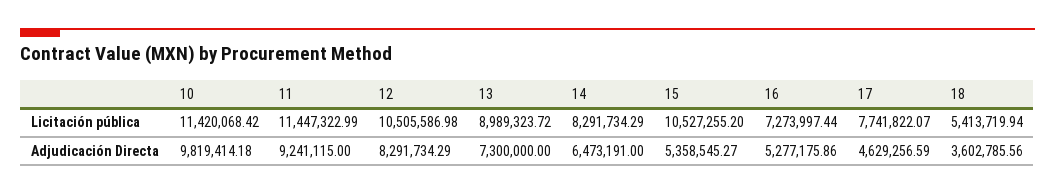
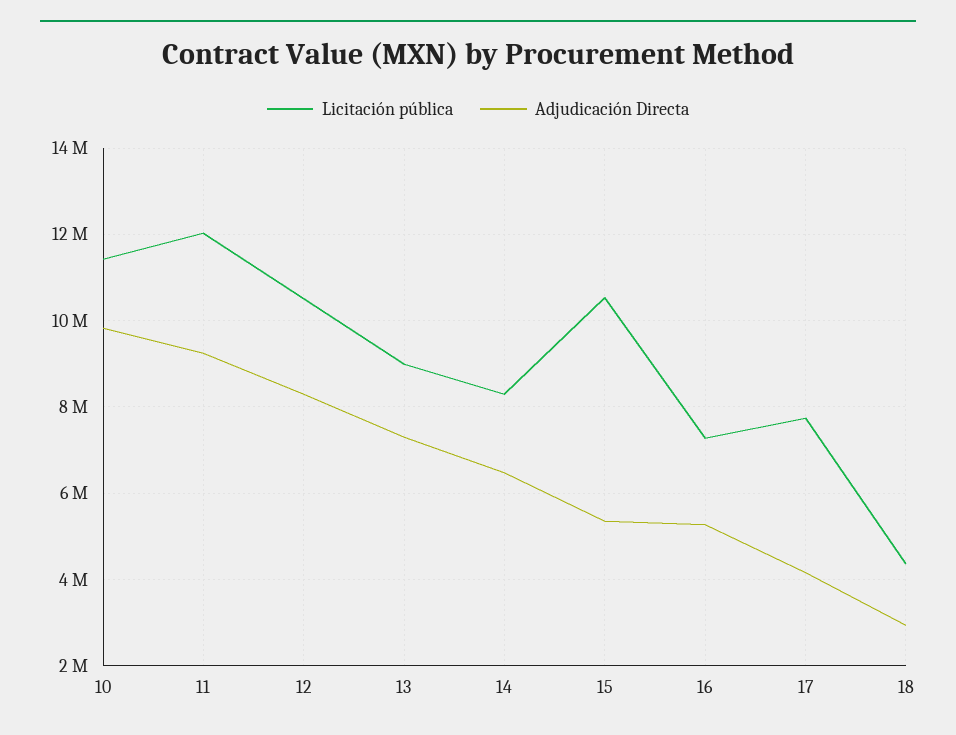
  {
    "Licitación pública": {
      "10": 11420068.42,
-     "11": 11447322.99,
+     "11": 12000000,
      "12": 10505586.98,
      "13": 8989323.72,
      "14": 8291734.29,
      "15": 10527255.2,
      "16": 7273997.44,
      "17": 7741822.07,
-     "18": 5413719.94
+     "18": 4400000
    },
    "Adjudicación Directa": {
      "10": 9819414.18,
      "11": 9241115,
      "12": 8291734.29,
      "13": 7300000,
      "14": 6473191,
      "15": 5358545.27,
      "16": 5277175.86,
-     "17": 4629256.59,
+     "17": 4200000,
-     "18": 3602785.56
+     "18": 3000000
    }
  }

